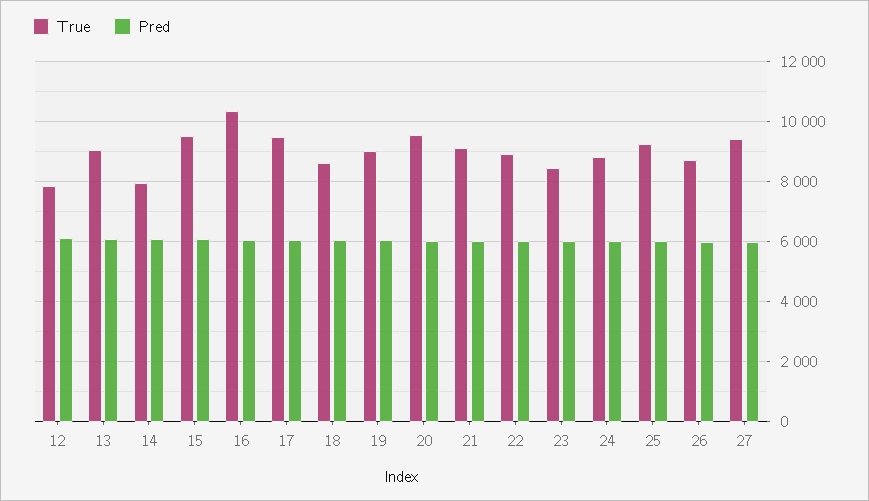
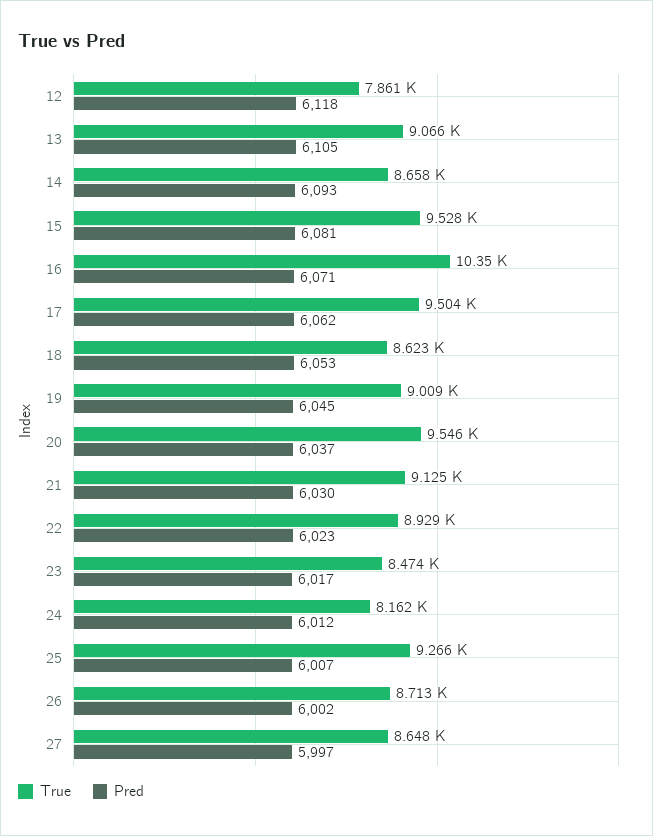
  {
    "True": {
      "12": 7861,
      "13": 9066,
-     "14": 8000,
+     "14": 8658,
      "15": 9528,
      "16": 10350,
      "17": 9504,
      "18": 8623,
      "19": 9009,
      "20": 9546,
      "21": 9125,
      "22": 8929,
      "23": 8474,
-     "24": 8750,
+     "24": 8162,
      "25": 9266,
      "26": 8713,
-     "27": 9500
+     "27": 8648
    },
    "Pred": {
      "12": 6118,
      "13": 6105,
      "14": 6093,
      "15": 6081,
      "16": 6071,
      "17": 6062,
      "18": 6053,
      "19": 6045,
      "20": 6037,
      "21": 6030,
      "22": 6023,
      "23": 6017,
      "24": 6012,
      "25": 6007,
      "26": 6002,
      "27": 5997
    }
  }

